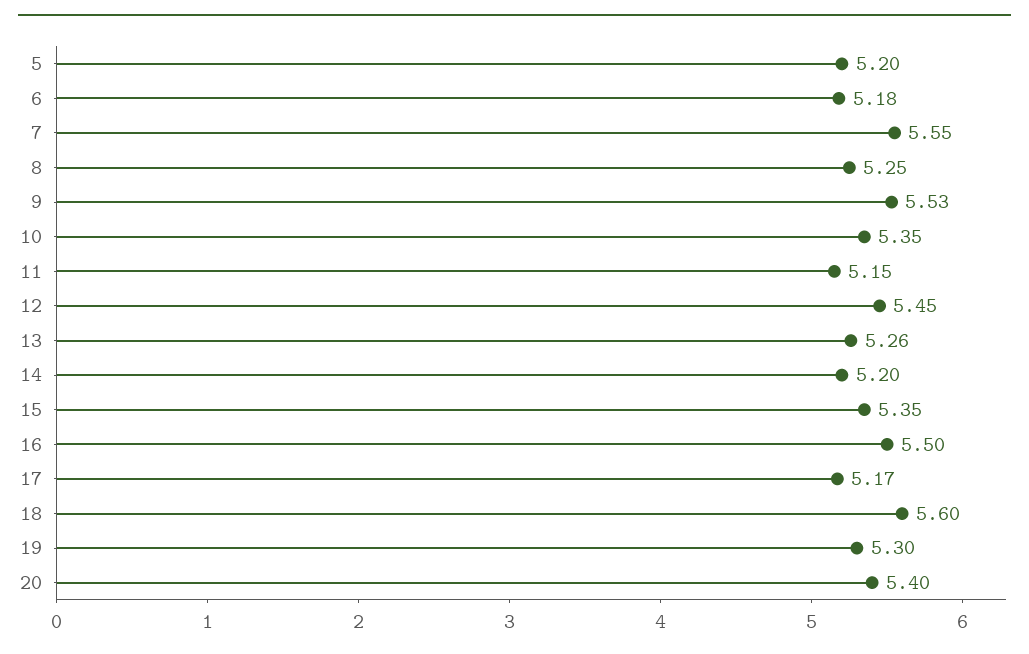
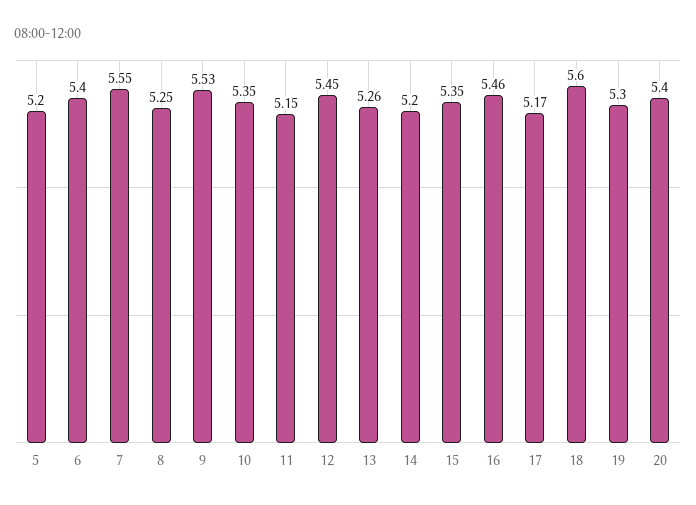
  {
    "5": 5.2,
-   "6": 5.18,
+   "6": 5.4,
    "7": 5.55,
    "8": 5.25,
    "9": 5.53,
    "10": 5.35,
    "11": 5.15,
    "12": 5.45,
    "13": 5.26,
    "14": 5.2,
    "15": 5.35,
-   "16": 5.5,
+   "16": 5.46,
    "17": 5.17,
    "18": 5.6,
    "19": 5.3,
    "20": 5.4
  }

